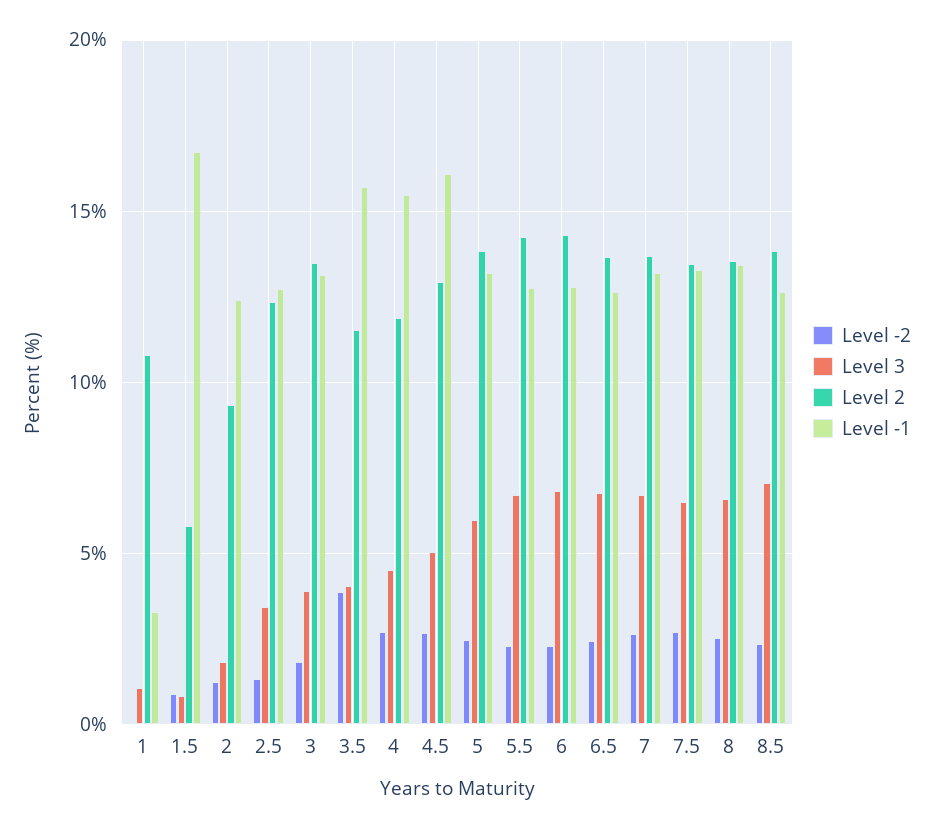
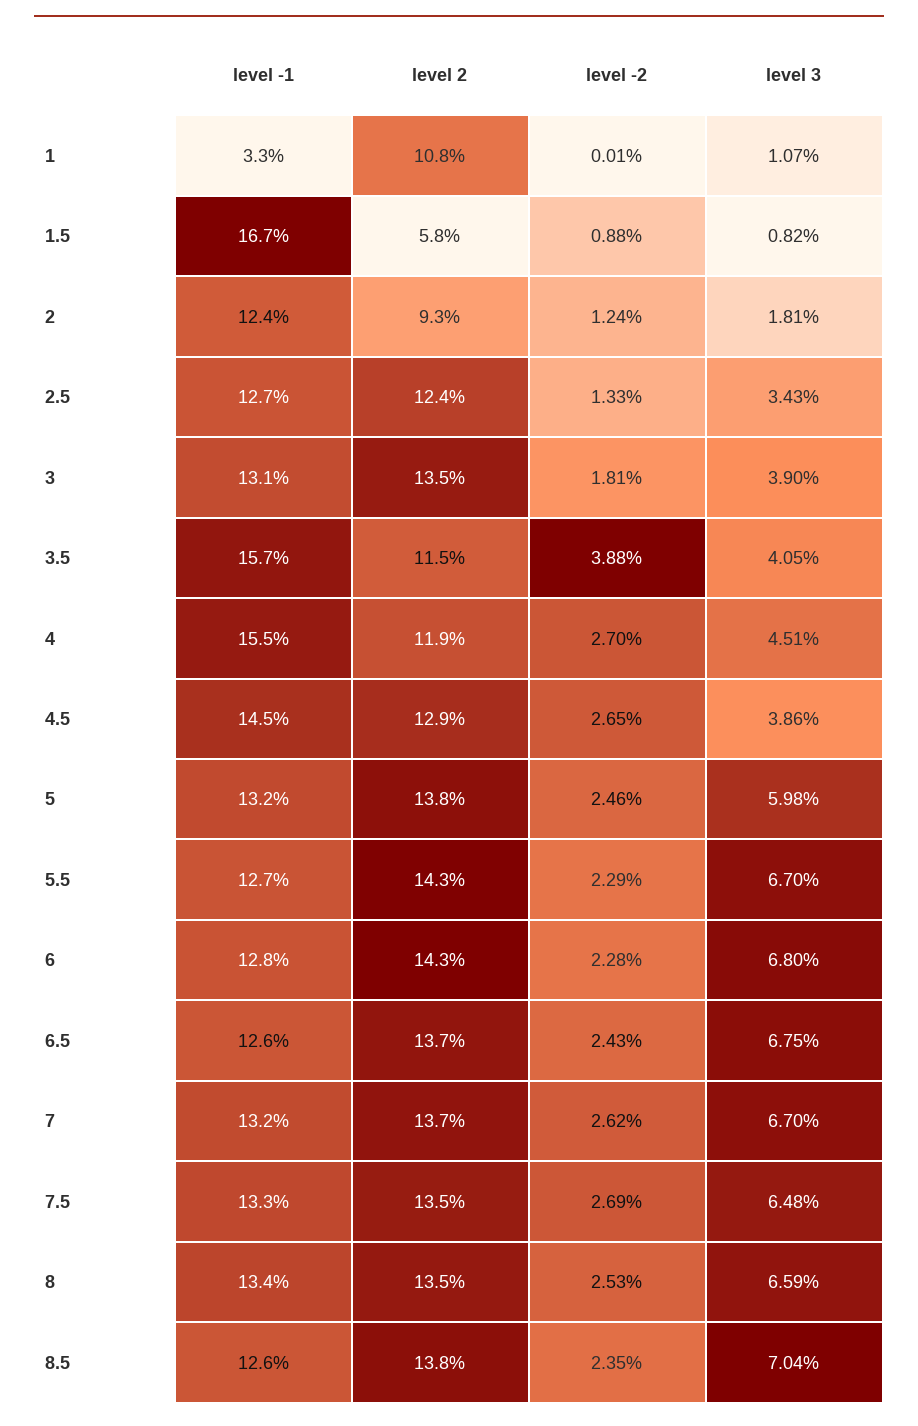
  {
    "Level -2": {
      "1": 0.01,
      "1.5": 0.88,
      "2": 1.24,
      "2.5": 1.33,
      "3": 1.81,
      "3.5": 3.88,
      "4": 2.7,
      "4.5": 2.65,
      "5": 2.46,
      "5.5": 2.29,
      "6": 2.28,
      "6.5": 2.43,
      "7": 2.62,
      "7.5": 2.69,
      "8": 2.53,
      "8.5": 2.35
    },
    "Level 3": {
      "1": 1.07,
      "1.5": 0.82,
      "2": 1.81,
      "2.5": 3.43,
      "3": 3.9,
      "3.5": 4.05,
      "4": 4.51,
-     "4.5": 5,
+     "4.5": 3.86,
      "5": 5.98,
      "5.5": 6.7,
      "6": 6.8,
      "6.5": 6.75,
      "7": 6.7,
      "7.5": 6.48,
      "8": 6.59,
      "8.5": 7.04
    },
    "Level 2": {
      "1": 10.8,
      "1.5": 5.8,
      "2": 9.3,
      "2.5": 12.4,
      "3": 13.5,
      "3.5": 11.5,
      "4": 11.9,
      "4.5": 12.9,
      "5": 13.8,
      "5.5": 14.3,
      "6": 14.3,
      "6.5": 13.7,
      "7": 13.7,
      "7.5": 13.5,
      "8": 13.5,
      "8.5": 13.8
    },
    "Level -1": {
      "1": 3.3,
      "1.5": 16.7,
      "2": 12.4,
      "2.5": 12.7,
      "3": 13.1,
      "3.5": 15.7,
      "4": 15.5,
-     "4.5": 16,
+     "4.5": 14.5,
      "5": 13.2,
      "5.5": 12.7,
      "6": 12.8,
      "6.5": 12.6,
      "7": 13.2,
      "7.5": 13.3,
      "8": 13.4,
      "8.5": 12.6
    }
  }

